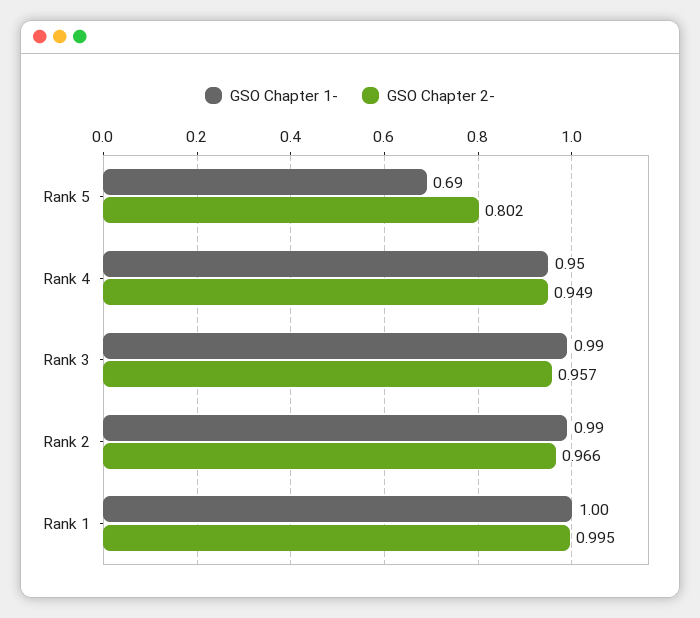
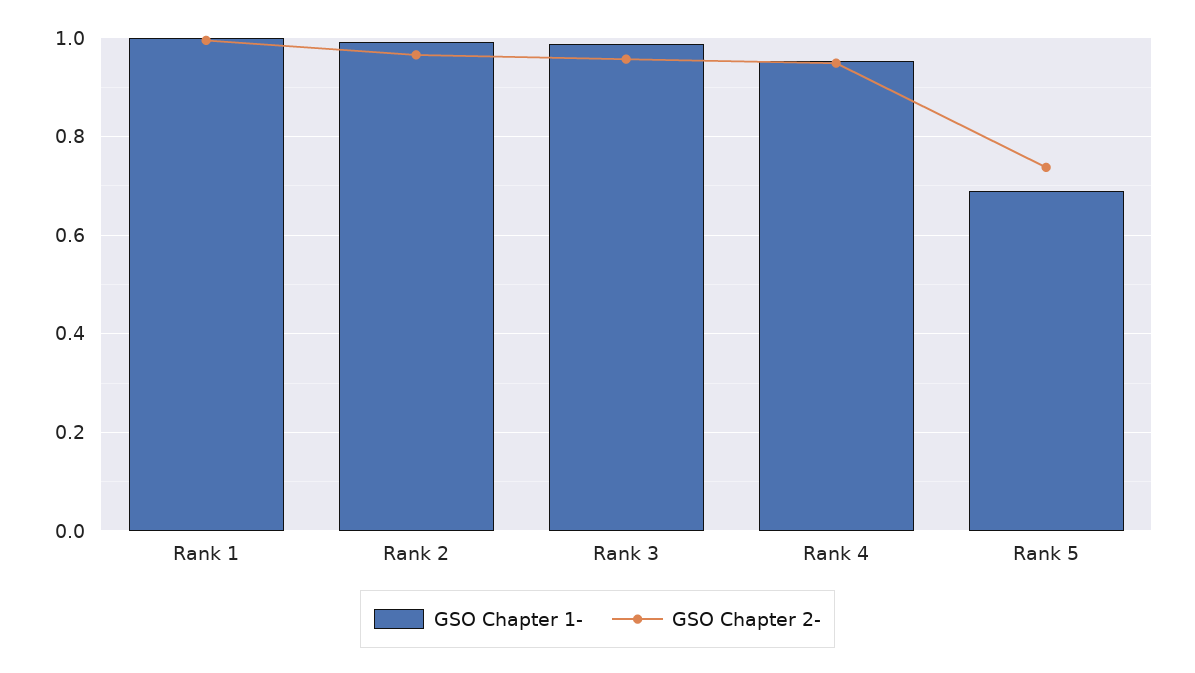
  {
    "GSO Chapter 1-": {
      "Rank 5": 0.69,
      "Rank 4": 0.95,
      "Rank 3": 0.99,
      "Rank 2": 0.99,
      "Rank 1": 1
    },
    "GSO Chapter 2-": {
-     "Rank 5": 0.802,
+     "Rank 5": 0.74,
      "Rank 4": 0.949,
      "Rank 3": 0.957,
      "Rank 2": 0.966,
      "Rank 1": 0.995
    }
  }

